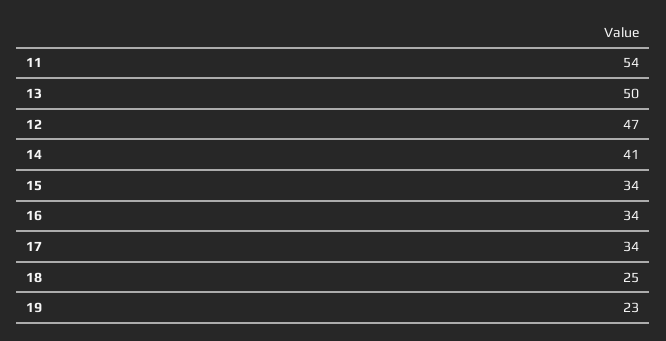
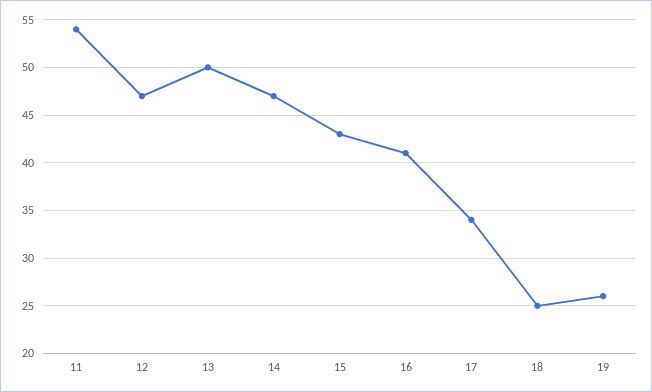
  {
    "11": 54,
    "13": 50,
    "12": 47,
-   "14": 41,
+   "14": 47,
-   "15": 34,
+   "15": 43,
-   "16": 34,
+   "16": 41,
    "17": 34,
    "18": 25,
-   "19": 23
+   "19": 26
  }

